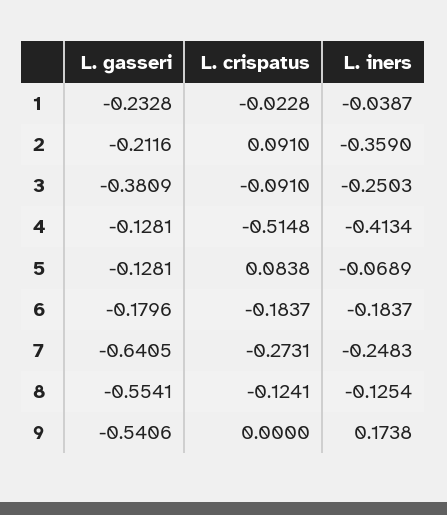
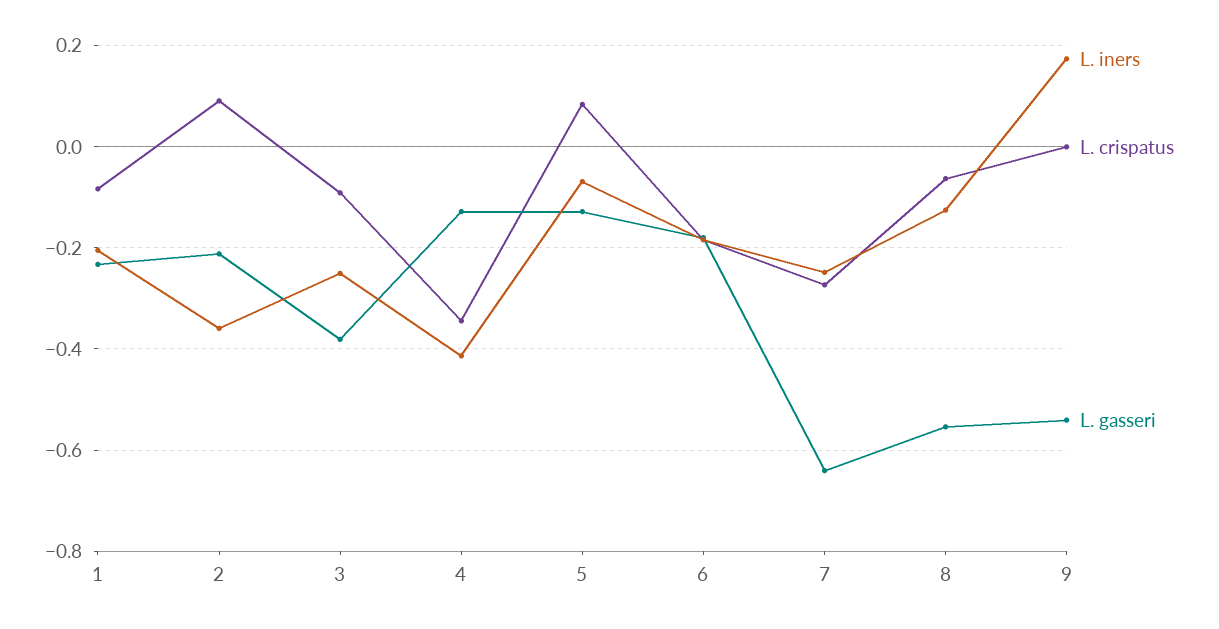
  {
    "L. gasseri": {
      "1": -0.2328,
      "2": -0.2116,
      "3": -0.3809,
      "4": -0.1281,
      "5": -0.1281,
      "6": -0.1796,
      "7": -0.6405,
      "8": -0.5541,
      "9": -0.5406
    },
    "L. crispatus": {
-     "1": -0.0228,
+     "1": -0.08,
      "2": 0.091,
      "3": -0.091,
-     "4": -0.5148,
+     "4": -0.34,
      "5": 0.0838,
      "6": -0.1837,
      "7": -0.2731,
-     "8": -0.1241,
+     "8": -0.06,
      "9": 0
    },
    "L. iners": {
-     "1": -0.0387,
+     "1": -0.2,
      "2": -0.359,
      "3": -0.2503,
      "4": -0.4134,
      "5": -0.0689,
      "6": -0.1837,
      "7": -0.2483,
      "8": -0.1254,
      "9": 0.1738
    }
  }

